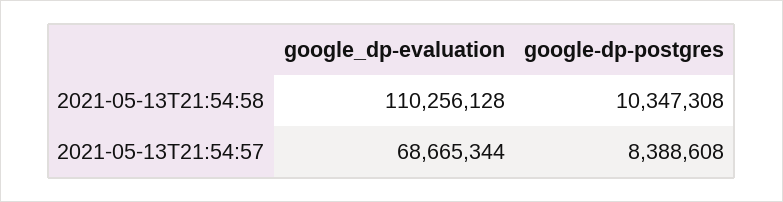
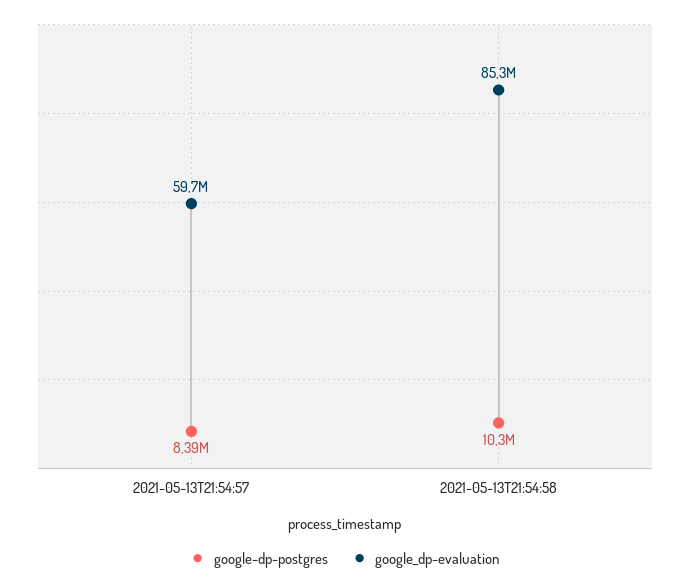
  {
    "google_dp-evaluation": {
-     "2021-05-13T21:54:58": 110256128,
+     "2021-05-13T21:54:58": 85300000,
-     "2021-05-13T21:54:57": 68665344
+     "2021-05-13T21:54:57": 59700000
    },
    "google-dp-postgres": {
      "2021-05-13T21:54:58": 10347308,
      "2021-05-13T21:54:57": 8388608
    }
  }

